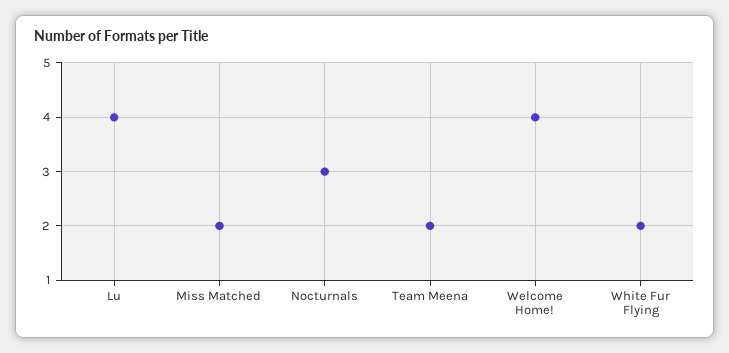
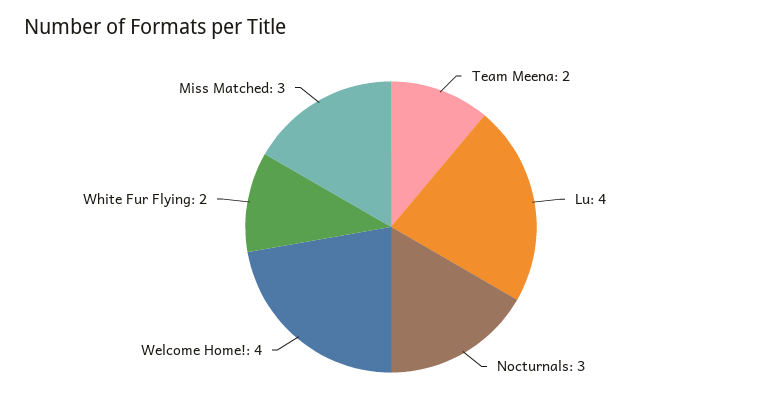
  {
    "Lu": 4,
-   "Miss Matched": 2,
+   "Miss Matched": 3,
    "Nocturnals": 3,
    "Team Meena": 2,
    "Welcome Home!": 4,
    "White Fur Flying": 2
  }

